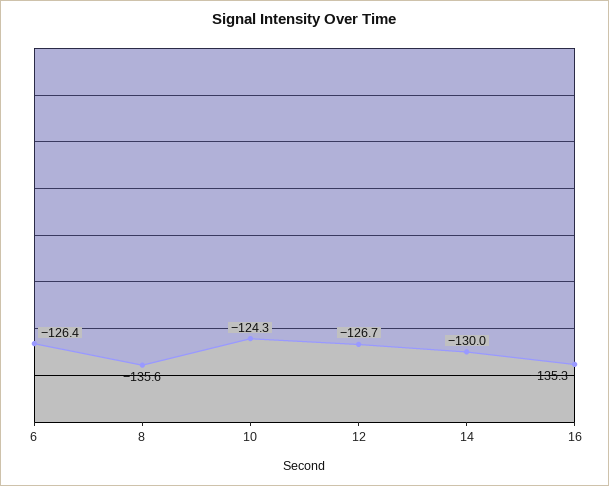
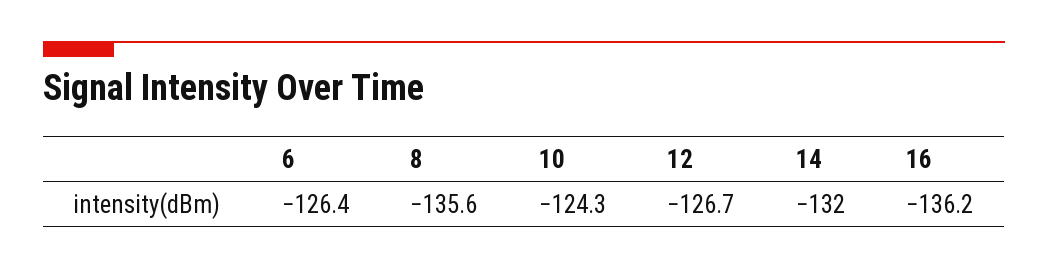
  {
    "6": -126.4,
    "8": -135.6,
    "10": -124.3,
    "12": -126.7,
-   "14": -130,
+   "14": -132,
-   "16": -135.3
+   "16": -136.2
  }

